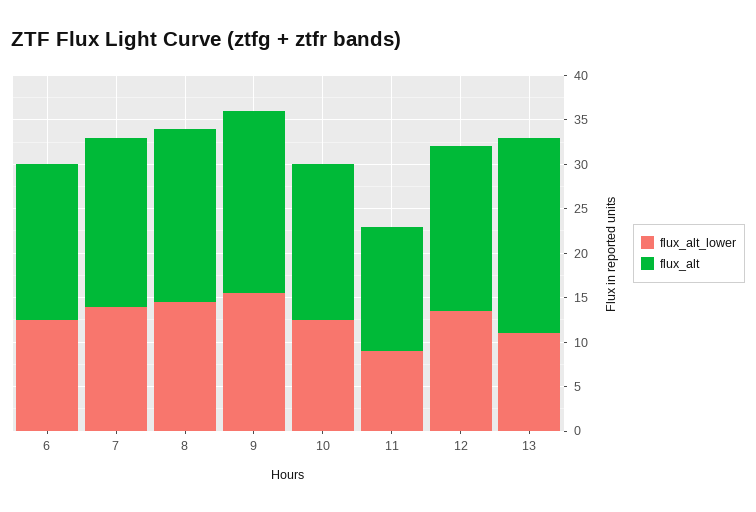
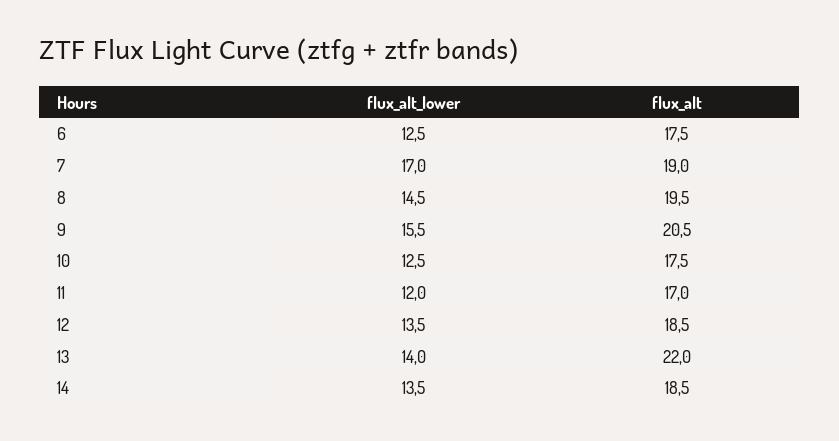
  {
    "flux_alt_lower": {
      "6": 12.5,
-     "7": 14,
+     "7": 17,
      "8": 14.5,
      "9": 15.5,
      "10": 12.5,
-     "11": 9,
+     "11": 12,
      "12": 13.5,
-     "13": 11
+     "13": 14,
+     "14": 13.5
    },
    "flux_alt": {
      "6": 17.5,
      "7": 19,
      "8": 19.5,
      "9": 20.5,
      "10": 17.5,
-     "11": 14,
+     "11": 17,
      "12": 18.5,
-     "13": 22
+     "13": 22,
+     "14": 18.5
    }
  }

